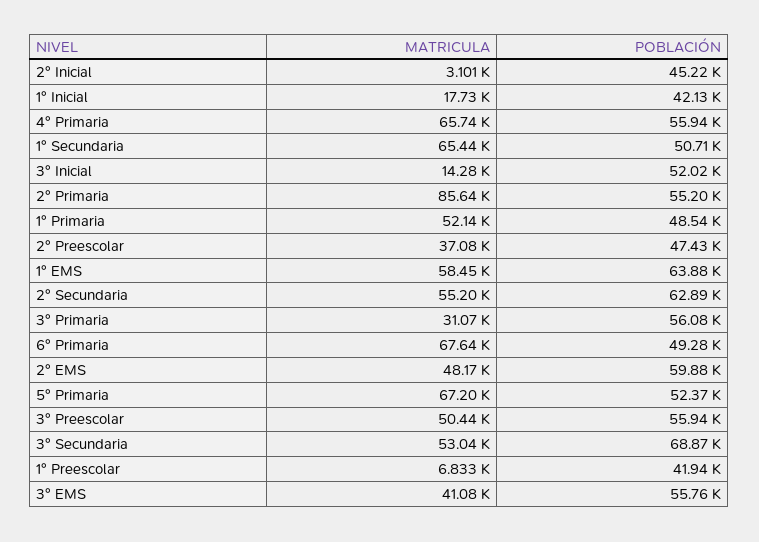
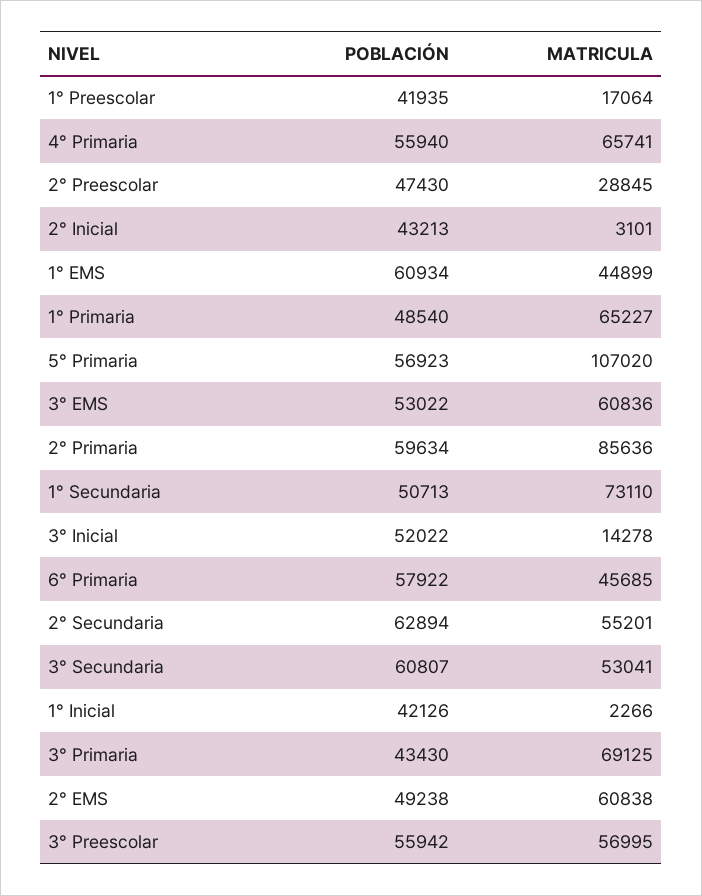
  {
    "MATRICULA": {
      "2° Inicial": 3101,
-     "1° Inicial": 17730,
+     "1° Inicial": 2266,
      "4° Primaria": 65741,
-     "1° Secundaria": 65440,
+     "1° Secundaria": 73110,
      "3° Inicial": 14278,
      "2° Primaria": 85636,
-     "1° Primaria": 52140,
+     "1° Primaria": 65227,
-     "2° Preescolar": 37080,
+     "2° Preescolar": 28845,
-     "1° EMS": 58450,
+     "1° EMS": 44899,
      "2° Secundaria": 55201,
-     "3° Primaria": 31070,
+     "3° Primaria": 69125,
-     "6° Primaria": 67640,
+     "6° Primaria": 45685,
-     "2° EMS": 48170,
+     "2° EMS": 60838,
-     "5° Primaria": 67200,
+     "5° Primaria": 107020,
-     "3° Preescolar": 50440,
+     "3° Preescolar": 56995,
      "3° Secundaria": 53041,
-     "1° Preescolar": 6833,
+     "1° Preescolar": 17064,
-     "3° EMS": 41080
+     "3° EMS": 60836
    },
    "POBLACIÓN": {
-     "2° Inicial": 45220,
+     "2° Inicial": 43213,
      "1° Inicial": 42126,
      "4° Primaria": 55940,
      "1° Secundaria": 50713,
      "3° Inicial": 52022,
-     "2° Primaria": 55200,
+     "2° Primaria": 59634,
      "1° Primaria": 48540,
      "2° Preescolar": 47430,
-     "1° EMS": 63880,
+     "1° EMS": 60934,
      "2° Secundaria": 62894,
-     "3° Primaria": 56080,
+     "3° Primaria": 43430,
-     "6° Primaria": 49280,
+     "6° Primaria": 57922,
-     "2° EMS": 59880,
+     "2° EMS": 49238,
-     "5° Primaria": 52370,
+     "5° Primaria": 56923,
      "3° Preescolar": 55942,
-     "3° Secundaria": 68870,
+     "3° Secundaria": 60807,
      "1° Preescolar": 41935,
-     "3° EMS": 55760
+     "3° EMS": 53022
    }
  }

